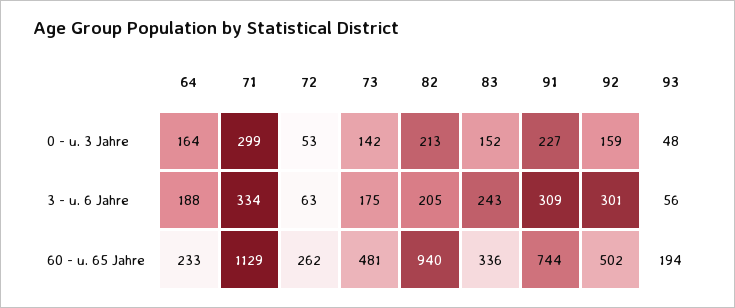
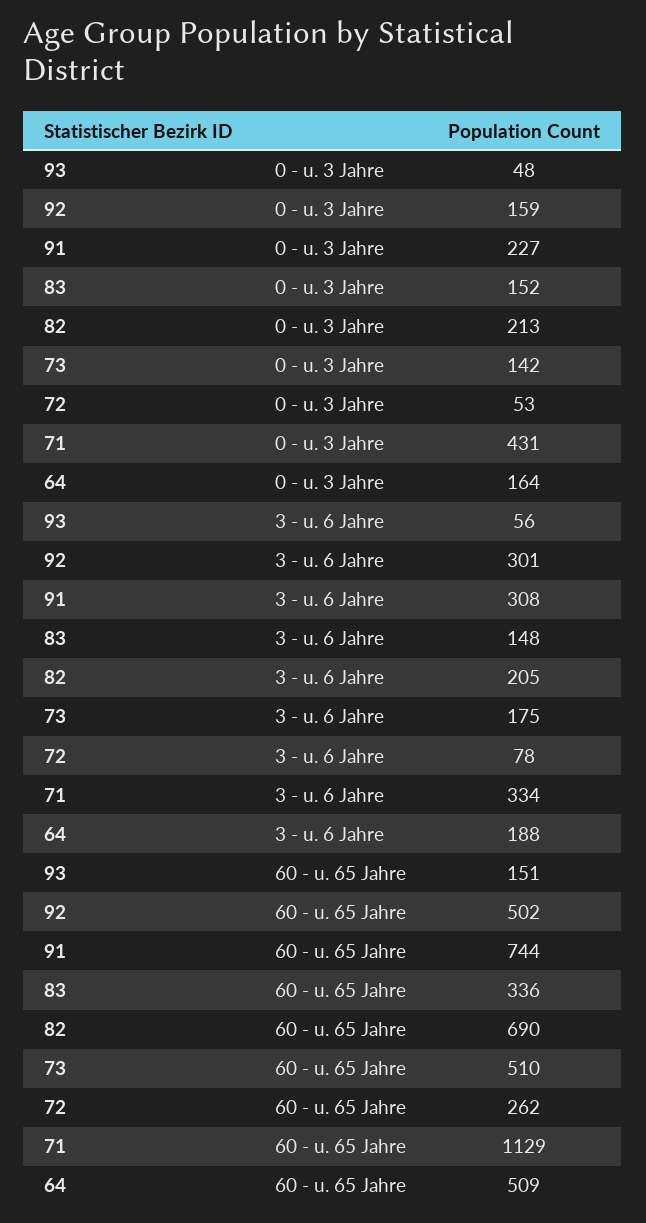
  {
    "64": {
      "0 - u. 3 Jahre": 164,
      "3 - u. 6 Jahre": 188,
-     "60 - u. 65 Jahre": 233
+     "60 - u. 65 Jahre": 509
    },
    "71": {
-     "0 - u. 3 Jahre": 299,
+     "0 - u. 3 Jahre": 431,
      "3 - u. 6 Jahre": 334,
      "60 - u. 65 Jahre": 1129
    },
    "72": {
      "0 - u. 3 Jahre": 53,
-     "3 - u. 6 Jahre": 63,
+     "3 - u. 6 Jahre": 78,
      "60 - u. 65 Jahre": 262
    },
    "73": {
      "0 - u. 3 Jahre": 142,
      "3 - u. 6 Jahre": 175,
-     "60 - u. 65 Jahre": 481
+     "60 - u. 65 Jahre": 510
    },
    "82": {
      "0 - u. 3 Jahre": 213,
      "3 - u. 6 Jahre": 205,
-     "60 - u. 65 Jahre": 940
+     "60 - u. 65 Jahre": 690
    },
    "83": {
      "0 - u. 3 Jahre": 152,
-     "3 - u. 6 Jahre": 243,
+     "3 - u. 6 Jahre": 148,
      "60 - u. 65 Jahre": 336
    },
    "91": {
      "0 - u. 3 Jahre": 227,
-     "3 - u. 6 Jahre": 309,
+     "3 - u. 6 Jahre": 308,
      "60 - u. 65 Jahre": 744
    },
    "92": {
      "0 - u. 3 Jahre": 159,
      "3 - u. 6 Jahre": 301,
      "60 - u. 65 Jahre": 502
    },
    "93": {
      "0 - u. 3 Jahre": 48,
      "3 - u. 6 Jahre": 56,
-     "60 - u. 65 Jahre": 194
+     "60 - u. 65 Jahre": 151
    }
  }

